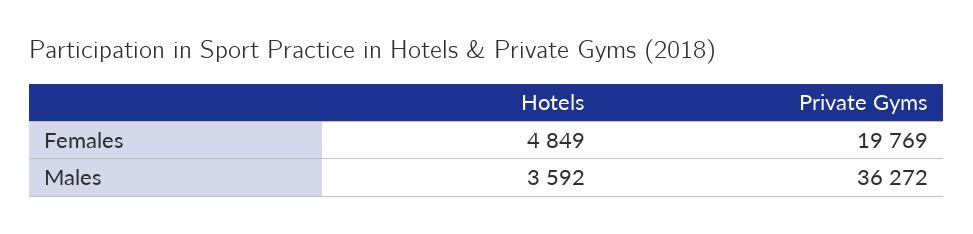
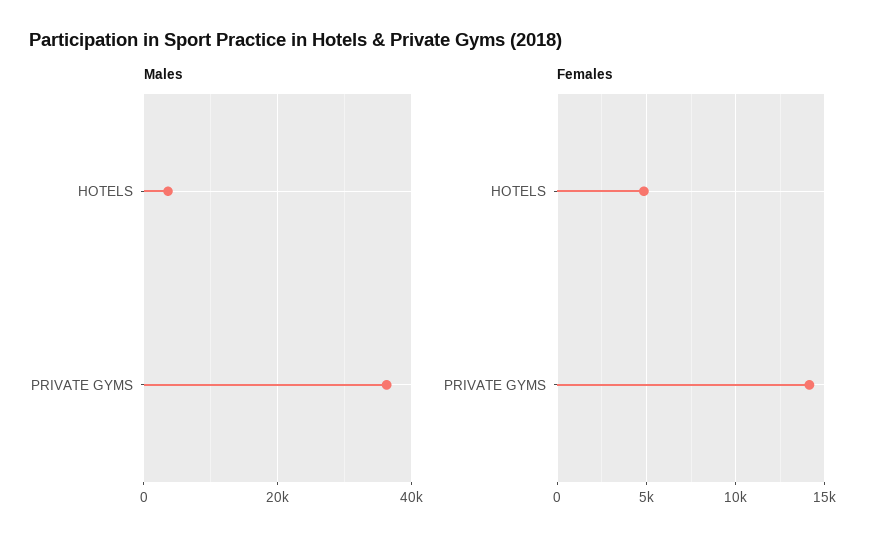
  {
    "Females": {
      "Hotels": 4849,
-     "Private Gyms": 19769
+     "Private Gyms": 14000
    },
    "Males": {
      "Hotels": 3592,
      "Private Gyms": 36272
    }
  }

